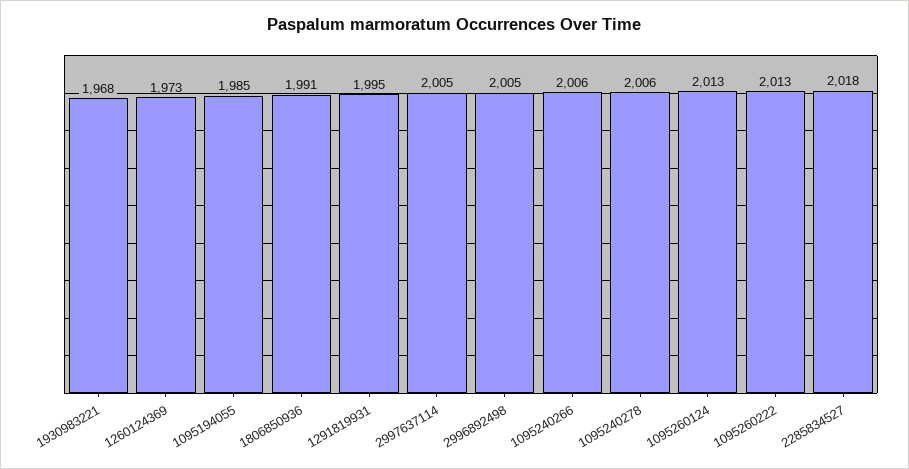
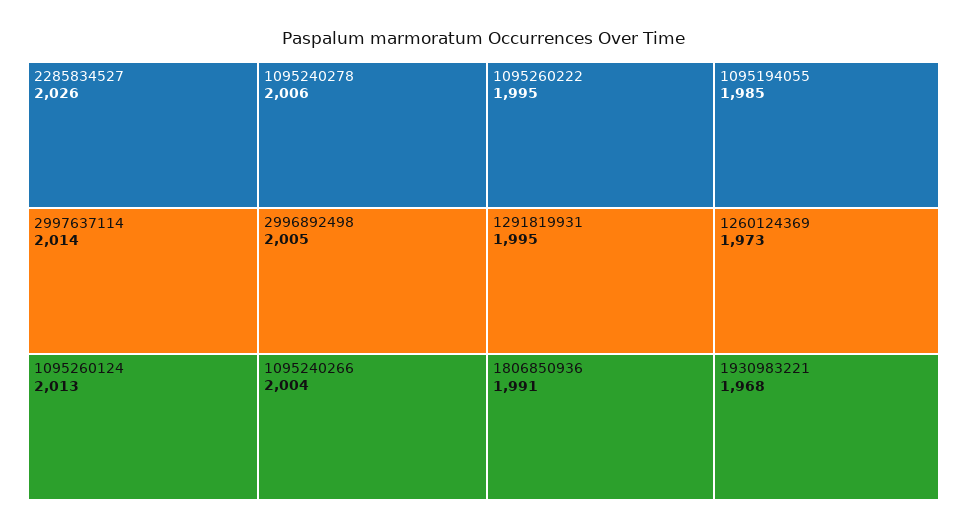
  {
    "1930983221": 1968,
    "1260124369": 1973,
    "1095194055": 1985,
    "1806850936": 1991,
    "1291819931": 1995,
-   "2997637114": 2005,
+   "2997637114": 2014,
    "2996892498": 2005,
-   "1095240266": 2006,
+   "1095240266": 2004,
    "1095240278": 2006,
    "1095260124": 2013,
-   "1095260222": 2013,
+   "1095260222": 1995,
-   "2285834527": 2018
+   "2285834527": 2026
  }

